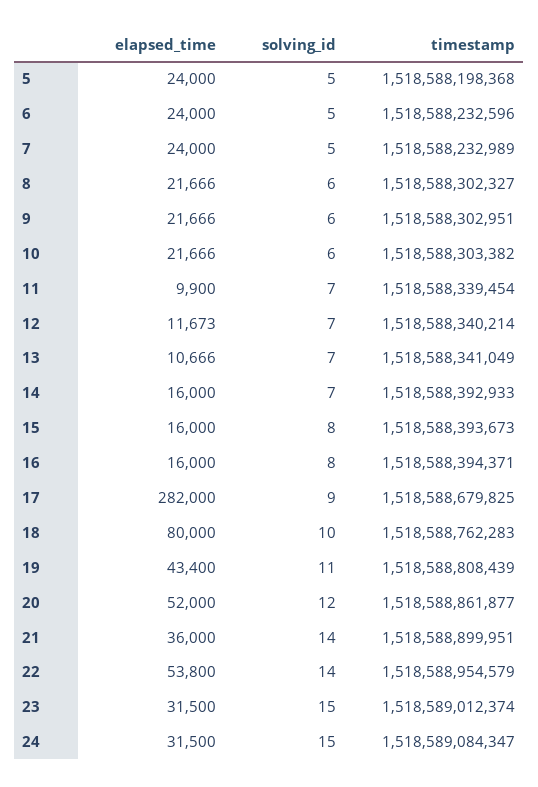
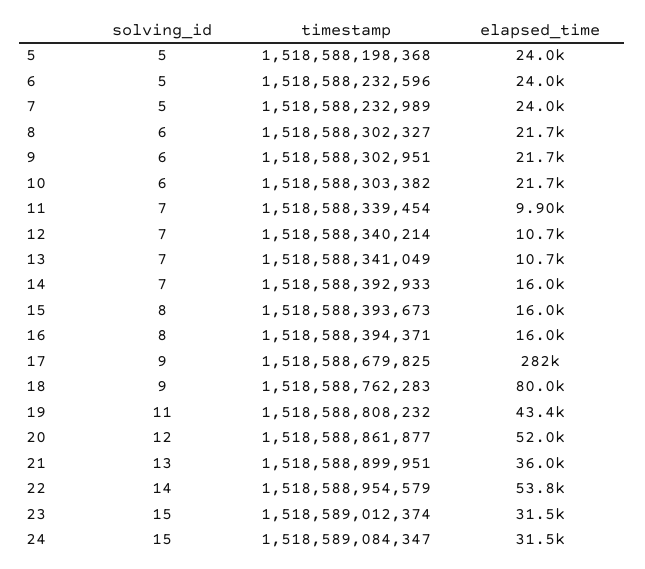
  {
    "elapsed_time": {
      "5": 24000,
      "6": 24000,
      "7": 24000,
      "8": 21666,
      "9": 21666,
      "10": 21666,
      "11": 9900,
-     "12": 11673,
+     "12": 10700,
      "13": 10666,
      "14": 16000,
      "15": 16000,
      "16": 16000,
      "17": 282000,
      "18": 80000,
      "19": 43400,
      "20": 52000,
      "21": 36000,
      "22": 53800,
      "23": 31500,
      "24": 31500
    },
    "solving_id": {
      "5": 5,
      "6": 5,
      "7": 5,
      "8": 6,
      "9": 6,
      "10": 6,
      "11": 7,
      "12": 7,
      "13": 7,
      "14": 7,
      "15": 8,
      "16": 8,
      "17": 9,
-     "18": 10,
+     "18": 9,
      "19": 11,
      "20": 12,
-     "21": 14,
+     "21": 13,
      "22": 14,
      "23": 15,
      "24": 15
    },
    "timestamp": {
      "5": 1518588198368,
      "6": 1518588232596,
      "7": 1518588232989,
      "8": 1518588302327,
      "9": 1518588302951,
      "10": 1518588303382,
      "11": 1518588339454,
      "12": 1518588340214,
      "13": 1518588341049,
      "14": 1518588392933,
      "15": 1518588393673,
      "16": 1518588394371,
      "17": 1518588679825,
      "18": 1518588762283,
-     "19": 1518588808439,
+     "19": 1518588808232,
      "20": 1518588861877,
      "21": 1518588899951,
      "22": 1518588954579,
      "23": 1518589012374,
      "24": 1518589084347
    }
  }

